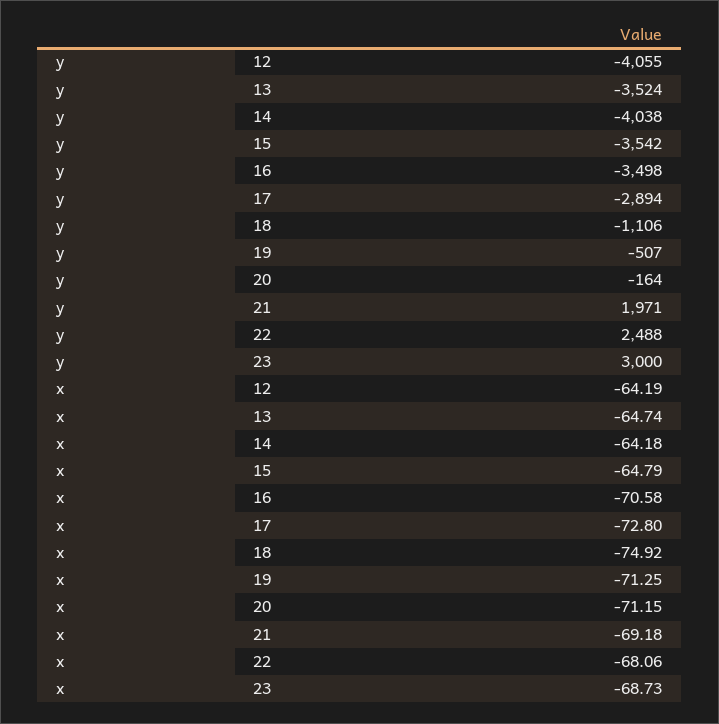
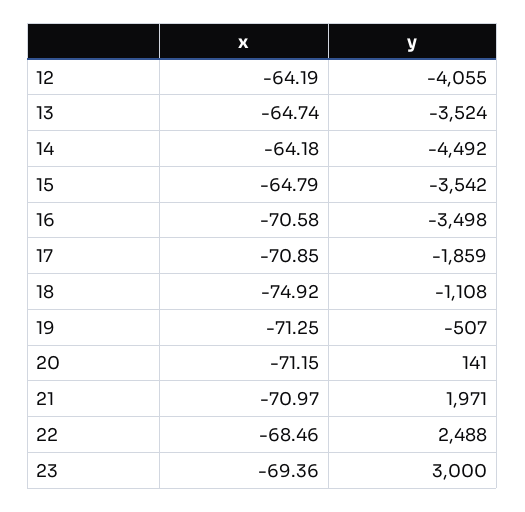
  {
    "y": {
      "12": -4055,
      "13": -3524,
-     "14": -4038,
+     "14": -4492,
      "15": -3542,
      "16": -3498,
-     "17": -2894,
+     "17": -1859,
-     "18": -1106,
+     "18": -1108,
      "19": -507,
-     "20": -164,
+     "20": 141,
      "21": 1971,
      "22": 2488,
      "23": 3000
    },
    "x": {
      "12": -64.19,
      "13": -64.74,
      "14": -64.18,
      "15": -64.79,
      "16": -70.58,
-     "17": -72.8,
+     "17": -70.85,
      "18": -74.92,
      "19": -71.25,
      "20": -71.15,
-     "21": -69.18,
+     "21": -70.97,
-     "22": -68.06,
+     "22": -68.46,
-     "23": -68.73
+     "23": -69.36
    }
  }

